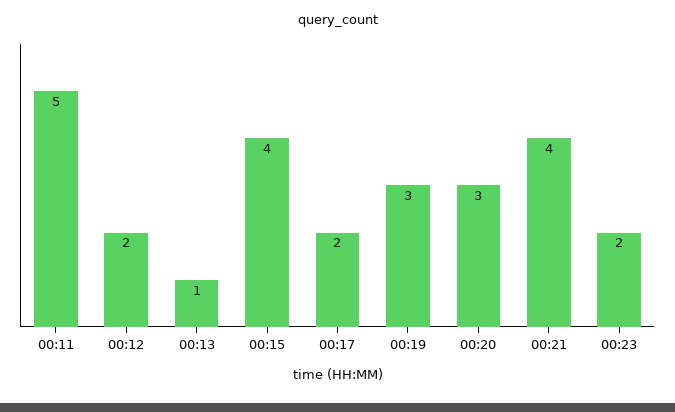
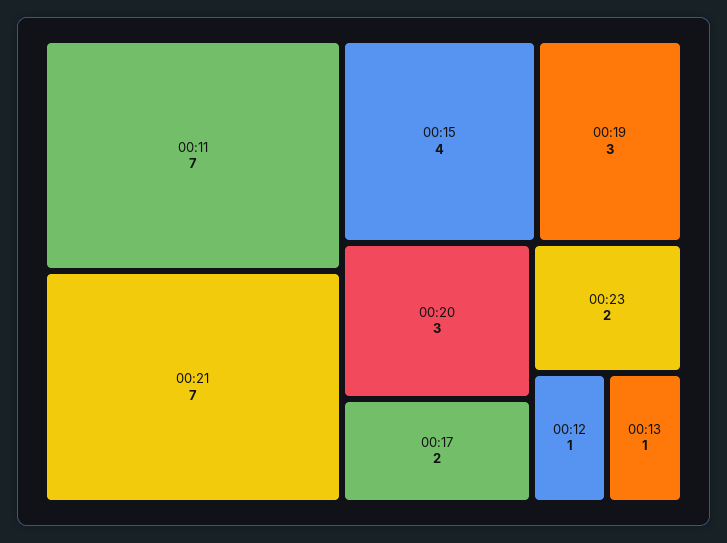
  {
-   "00:11": 5,
+   "00:11": 7,
-   "00:12": 2,
+   "00:12": 1,
    "00:13": 1,
    "00:15": 4,
    "00:17": 2,
    "00:19": 3,
    "00:20": 3,
-   "00:21": 4,
+   "00:21": 7,
    "00:23": 2
  }

